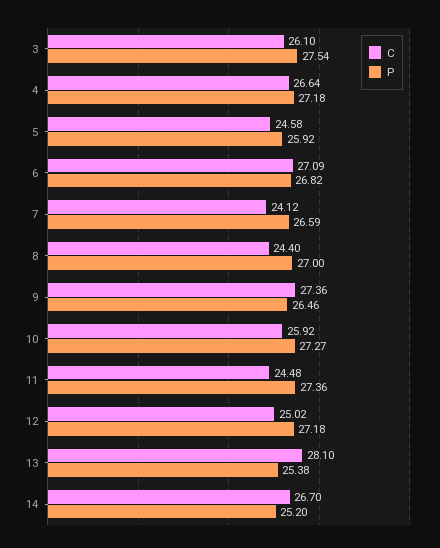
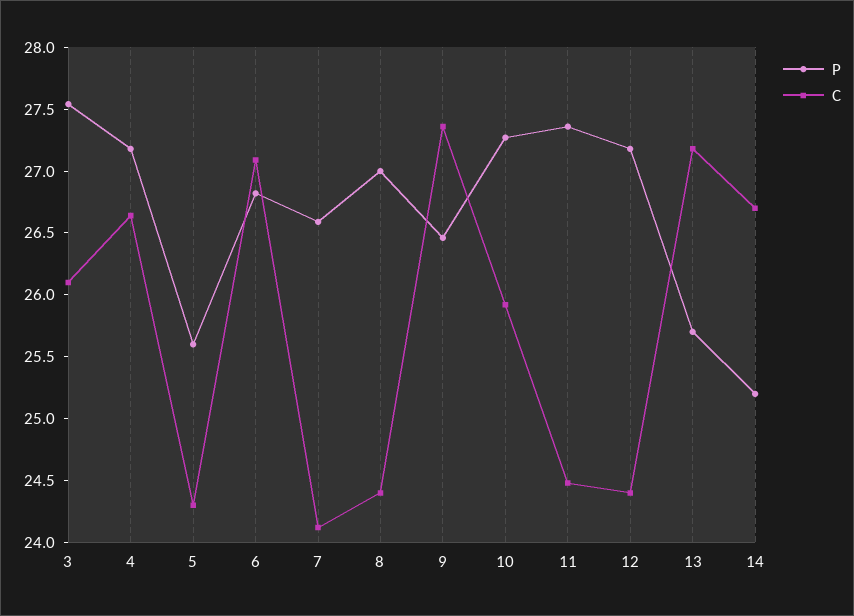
  {
    "C": {
      "3": 26.1,
      "4": 26.64,
-     "5": 24.58,
+     "5": 24.3,
      "6": 27.09,
      "7": 24.12,
      "8": 24.4,
      "9": 27.36,
      "10": 25.92,
      "11": 24.48,
-     "12": 25.02,
+     "12": 24.4,
-     "13": 28.1,
+     "13": 27.2,
      "14": 26.7
    },
    "P": {
      "3": 27.54,
      "4": 27.18,
-     "5": 25.92,
+     "5": 25.6,
      "6": 26.82,
      "7": 26.59,
      "8": 27,
      "9": 26.46,
      "10": 27.27,
      "11": 27.36,
      "12": 27.18,
-     "13": 25.38,
+     "13": 25.7,
      "14": 25.2
    }
  }

